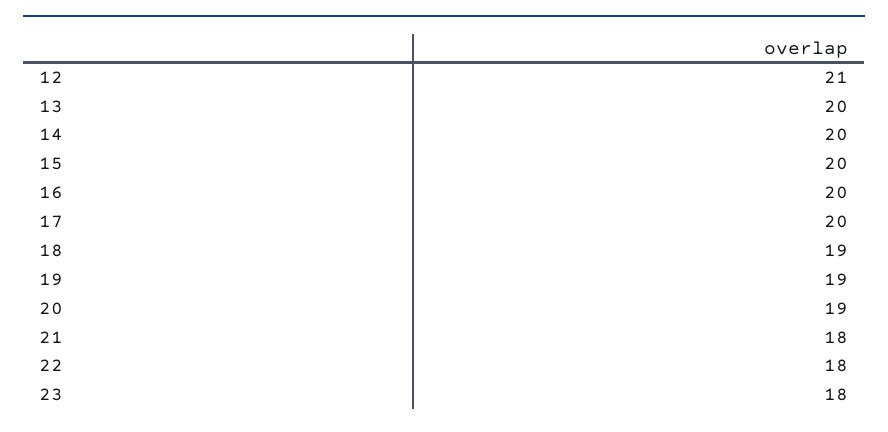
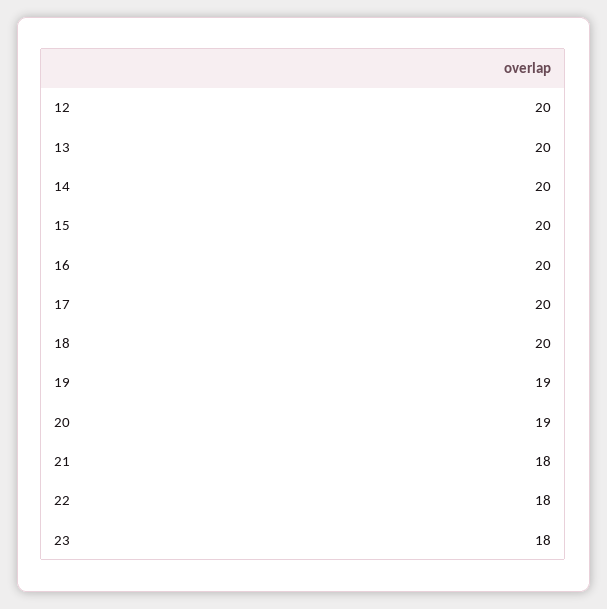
  {
-   "12": 21,
+   "12": 20,
    "13": 20,
    "14": 20,
    "15": 20,
    "16": 20,
    "17": 20,
-   "18": 19,
+   "18": 20,
    "19": 19,
    "20": 19,
    "21": 18,
    "22": 18,
    "23": 18
  }

